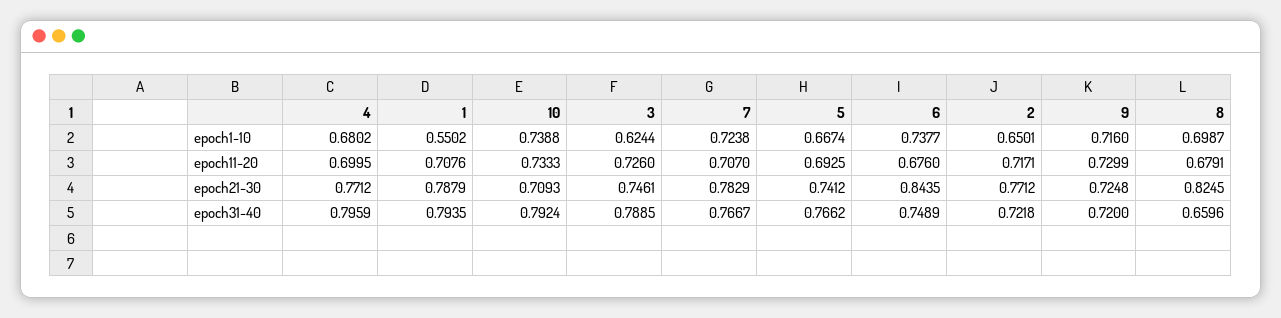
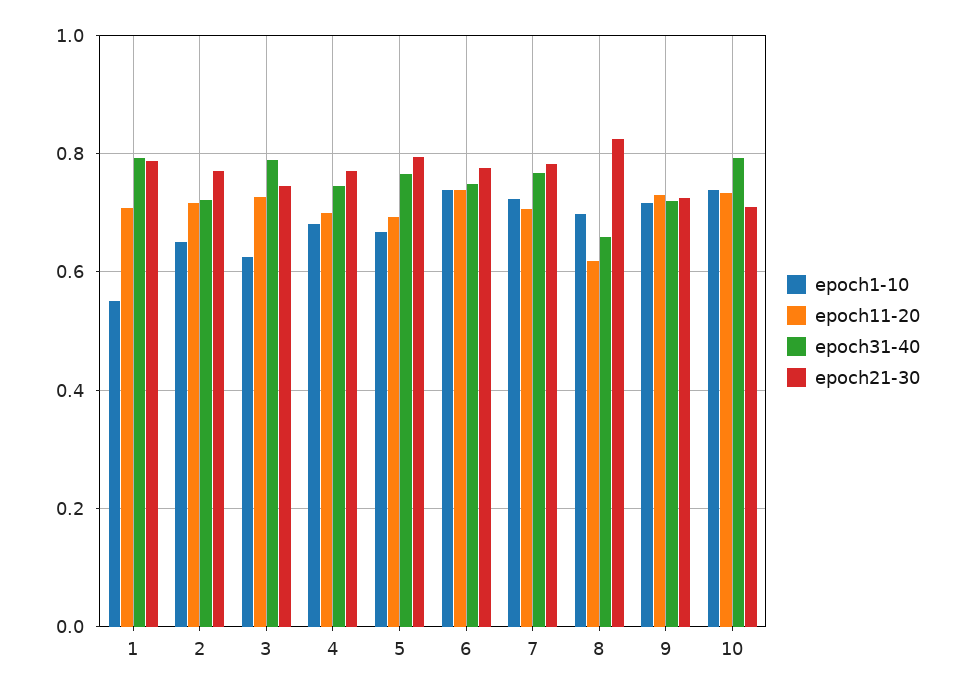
  {
    "epoch1-10": {
      "4": 0.6802,
      "1": 0.5502,
      "10": 0.7388,
      "3": 0.6244,
      "7": 0.7238,
      "5": 0.6674,
      "6": 0.7377,
      "2": 0.6501,
      "9": 0.716,
      "8": 0.6987
    },
    "epoch11-20": {
      "4": 0.6995,
      "1": 0.7076,
      "10": 0.7333,
      "3": 0.726,
      "7": 0.707,
      "5": 0.6925,
-     "6": 0.676,
+     "6": 0.74,
      "2": 0.7171,
      "9": 0.7299,
-     "8": 0.6791
+     "8": 0.62
    },
    "epoch21-30": {
      "4": 0.7712,
      "1": 0.7879,
      "10": 0.7093,
      "3": 0.7461,
      "7": 0.7829,
-     "5": 0.7412,
+     "5": 0.8,
-     "6": 0.8435,
+     "6": 0.78,
      "2": 0.7712,
      "9": 0.7248,
      "8": 0.8245
    },
    "epoch31-40": {
-     "4": 0.7959,
+     "4": 0.74,
      "1": 0.7935,
      "10": 0.7924,
      "3": 0.7885,
      "7": 0.7667,
      "5": 0.7662,
      "6": 0.7489,
      "2": 0.7218,
      "9": 0.72,
      "8": 0.6596
    }
  }

